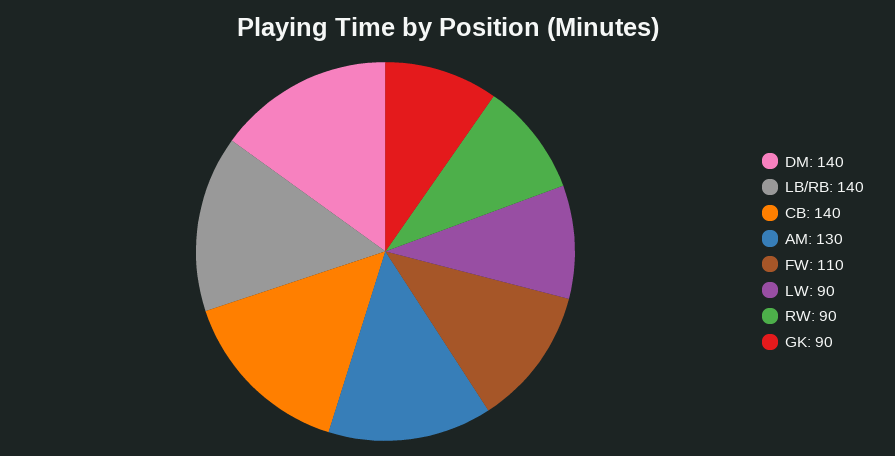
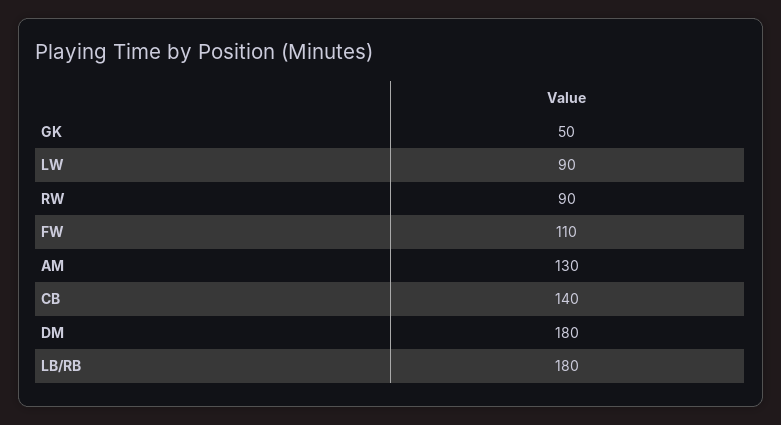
  {
-   "DM": 140,
+   "DM": 180,
-   "LB/RB": 140,
+   "LB/RB": 180,
    "CB": 140,
    "AM": 130,
    "FW": 110,
    "LW": 90,
    "RW": 90,
-   "GK": 90
+   "GK": 50
  }

